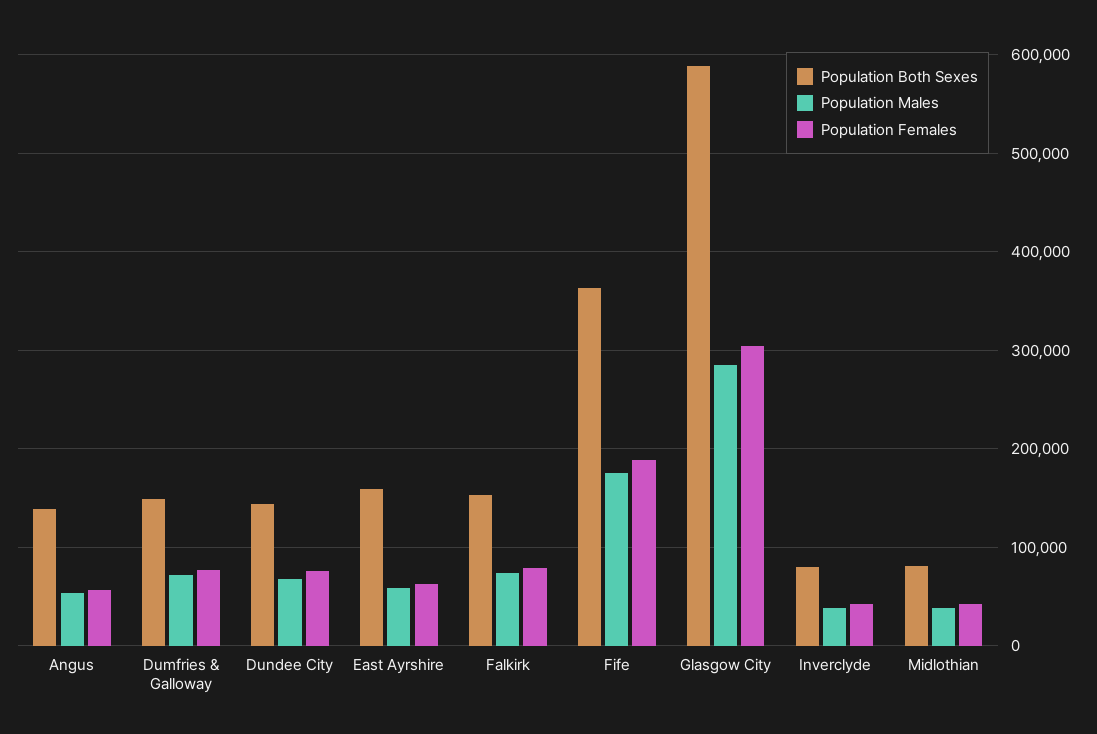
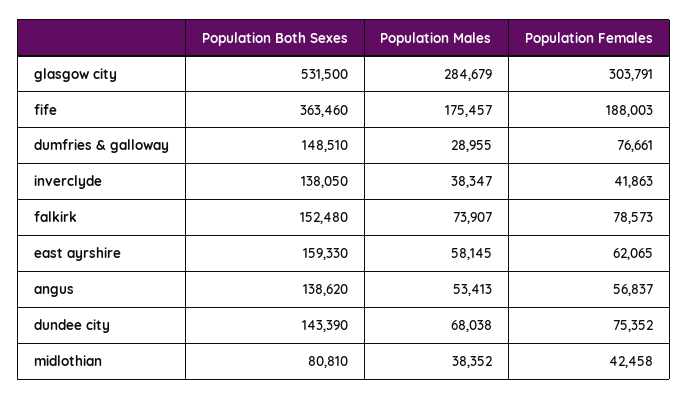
  {
    "Population Both Sexes": {
      "Angus": 138620,
      "Dumfries & Galloway": 148510,
      "Dundee City": 143390,
      "East Ayrshire": 159330,
      "Falkirk": 152480,
      "Fife": 363460,
-     "Glasgow City": 590000,
+     "Glasgow City": 531500,
-     "Inverclyde": 80000,
+     "Inverclyde": 138050,
      "Midlothian": 80810
    },
    "Population Males": {
      "Angus": 53413,
-     "Dumfries & Galloway": 70000,
+     "Dumfries & Galloway": 28955,
      "Dundee City": 68038,
      "East Ayrshire": 58145,
      "Falkirk": 73907,
      "Fife": 175457,
      "Glasgow City": 284679,
      "Inverclyde": 38347,
      "Midlothian": 38352
    },
    "Population Females": {
      "Angus": 56837,
      "Dumfries & Galloway": 76661,
      "Dundee City": 75352,
      "East Ayrshire": 62065,
      "Falkirk": 78573,
      "Fife": 188003,
      "Glasgow City": 303791,
      "Inverclyde": 41863,
      "Midlothian": 42458
    }
  }

